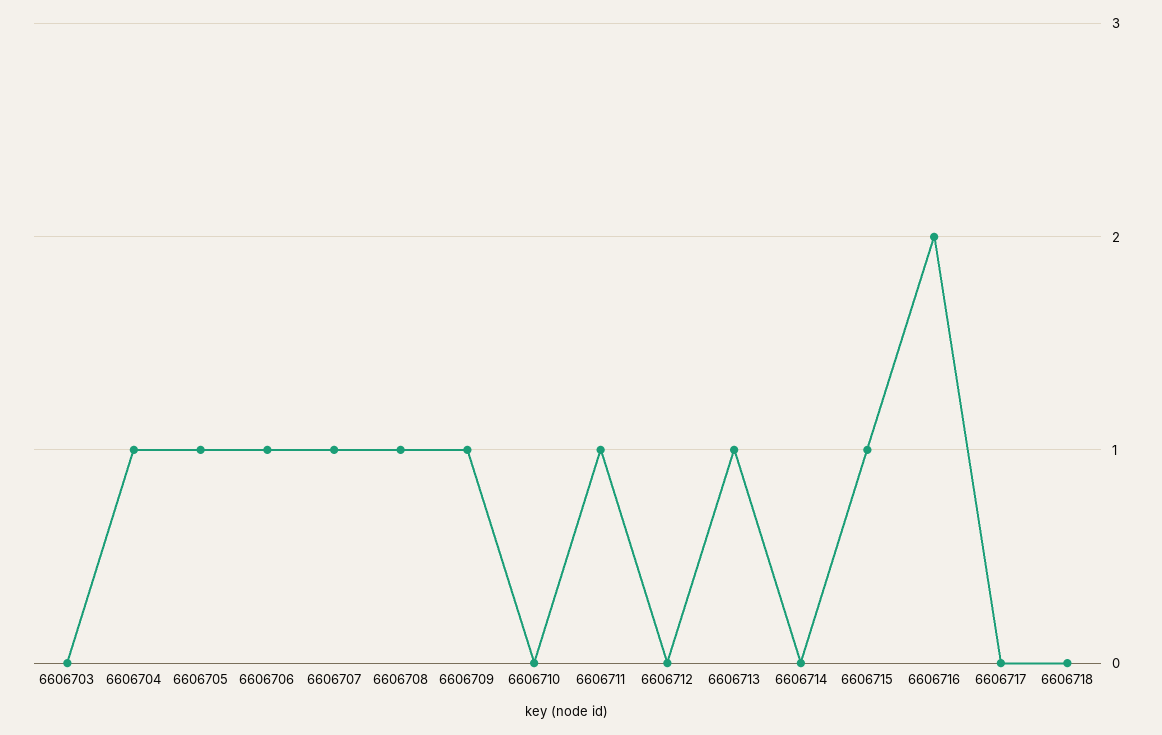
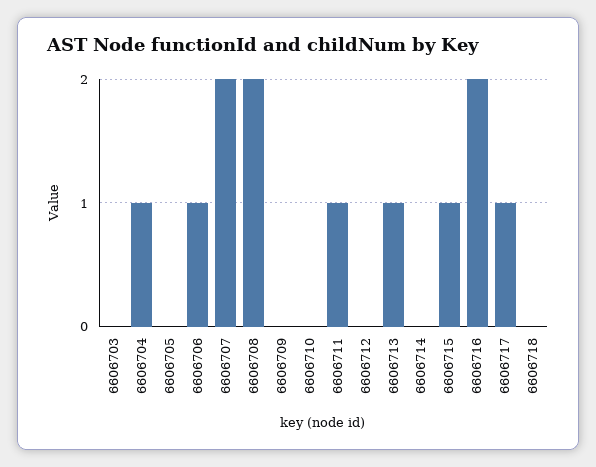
  {
    "6606703": 0,
    "6606704": 1,
-   "6606705": 1,
+   "6606705": 0,
    "6606706": 1,
-   "6606707": 1,
+   "6606707": 2,
-   "6606708": 1,
+   "6606708": 2,
-   "6606709": 1,
+   "6606709": 0,
    "6606710": 0,
    "6606711": 1,
    "6606712": 0,
    "6606713": 1,
    "6606714": 0,
    "6606715": 1,
    "6606716": 2,
-   "6606717": 0,
+   "6606717": 1,
    "6606718": 0
  }

